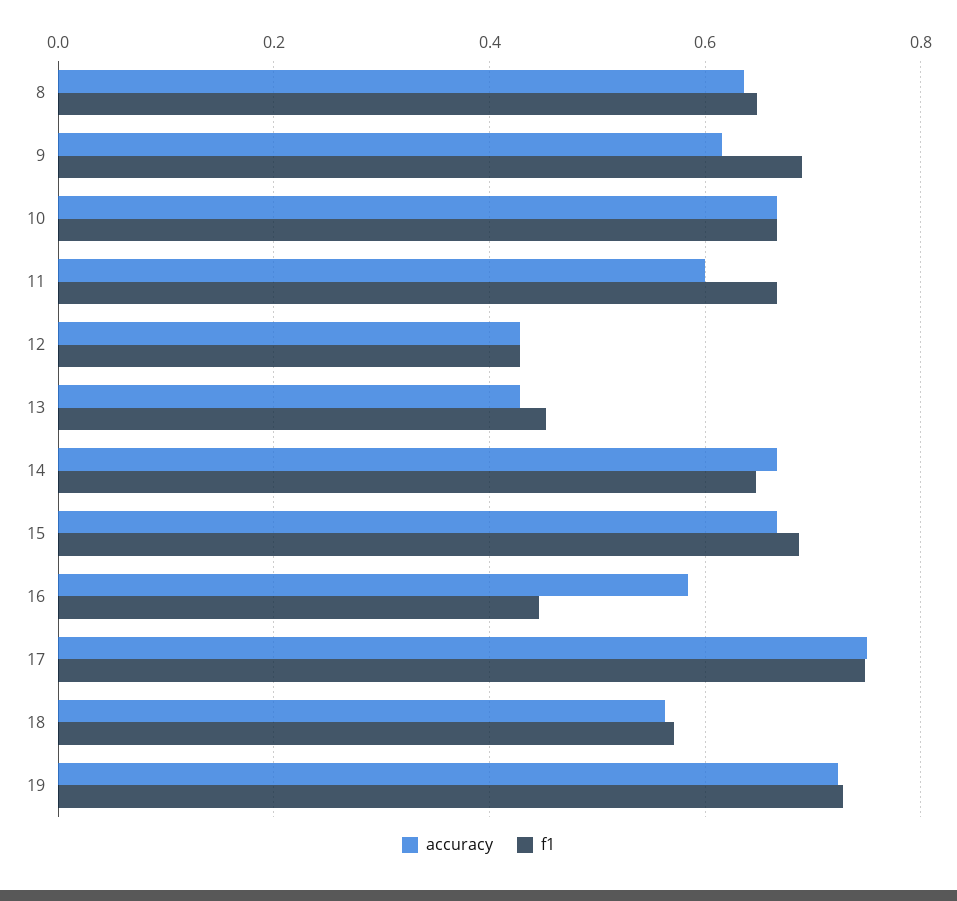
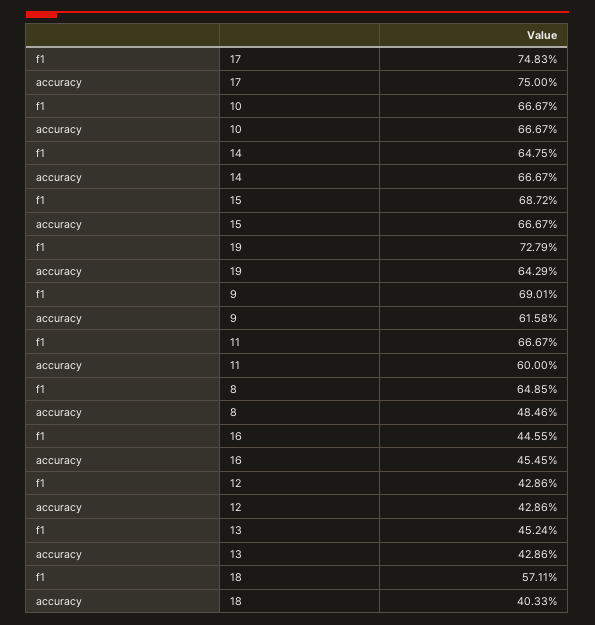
  {
    "accuracy": {
-     "8": 0.64,
+     "8": 0.4846,
      "9": 0.6158,
      "10": 0.6667,
      "11": 0.6,
      "12": 0.4286,
      "13": 0.4286,
      "14": 0.6667,
      "15": 0.6667,
-     "16": 0.58,
+     "16": 0.4545,
      "17": 0.75,
-     "18": 0.56,
+     "18": 0.4033,
-     "19": 0.72
+     "19": 0.6429
    },
    "f1": {
      "8": 0.6485,
      "9": 0.6901,
      "10": 0.6667,
      "11": 0.6667,
      "12": 0.4286,
      "13": 0.4524,
      "14": 0.6475,
      "15": 0.6872,
      "16": 0.4455,
      "17": 0.7483,
      "18": 0.5711,
      "19": 0.7279
    }
  }

